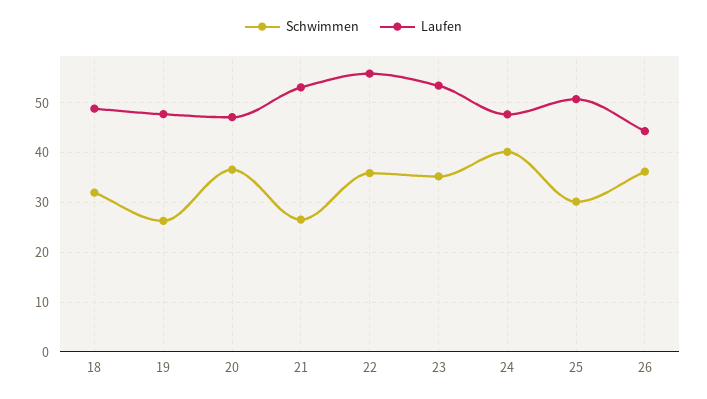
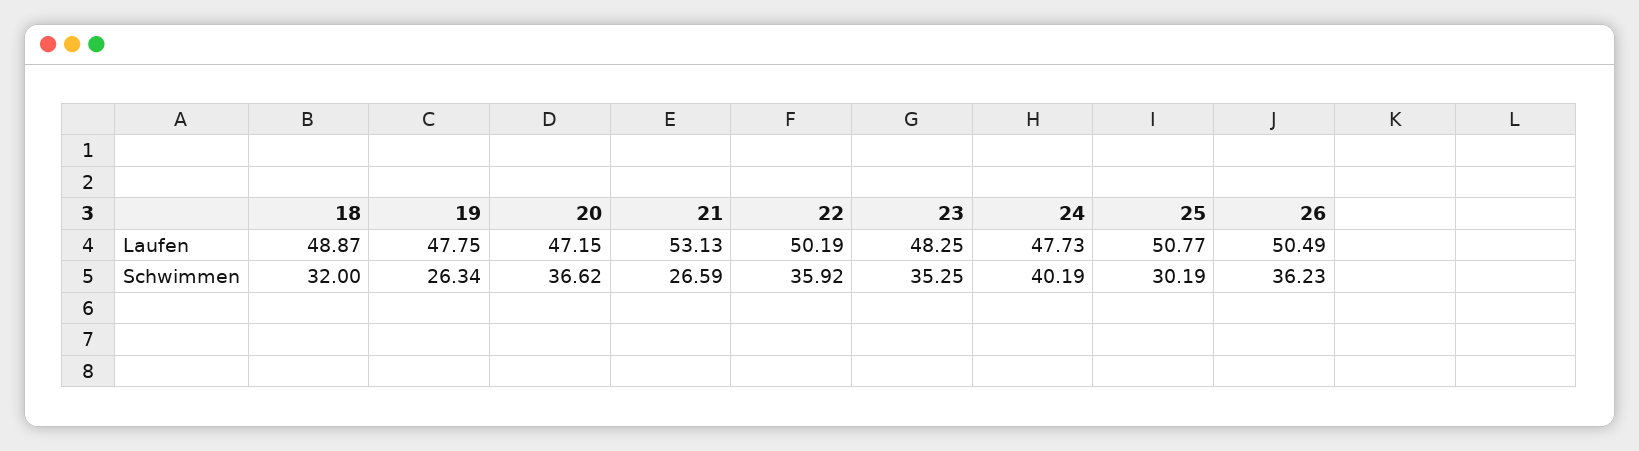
  {
    "Schwimmen": {
      "18": 32,
      "19": 26.34,
      "20": 36.62,
      "21": 26.59,
      "22": 35.92,
      "23": 35.25,
      "24": 40.19,
      "25": 30.19,
      "26": 36.23
    },
    "Laufen": {
      "18": 48.87,
      "19": 47.75,
      "20": 47.15,
      "21": 53.13,
-     "22": 56,
+     "22": 50.19,
-     "23": 54,
+     "23": 48.25,
      "24": 47.73,
      "25": 50.77,
-     "26": 44
+     "26": 50.49
    }
  }

